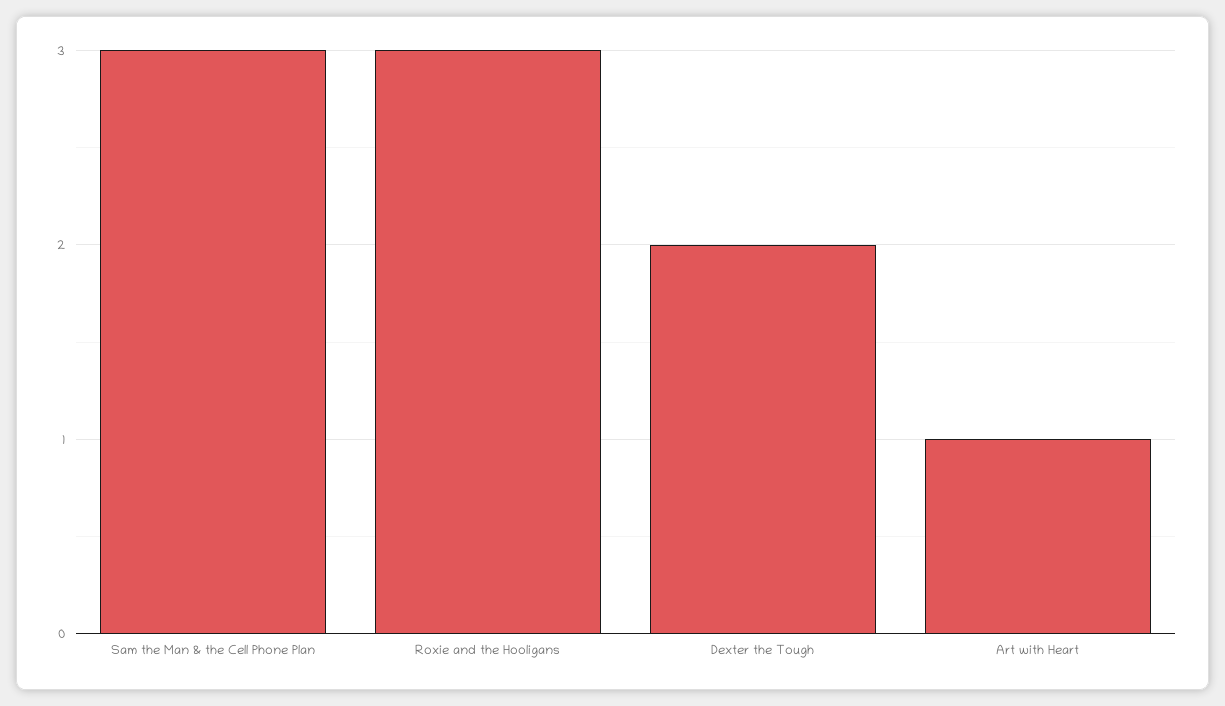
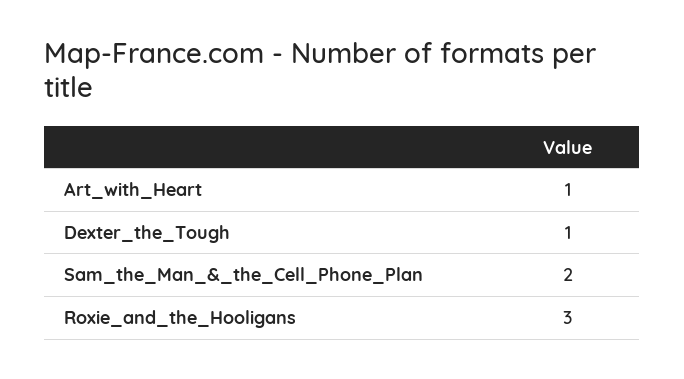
  {
-   "Sam the Man & the Cell Phone Plan": 3,
+   "Sam the Man & the Cell Phone Plan": 2,
    "Roxie and the Hooligans": 3,
-   "Dexter the Tough": 2,
+   "Dexter the Tough": 1,
    "Art with Heart": 1
  }

